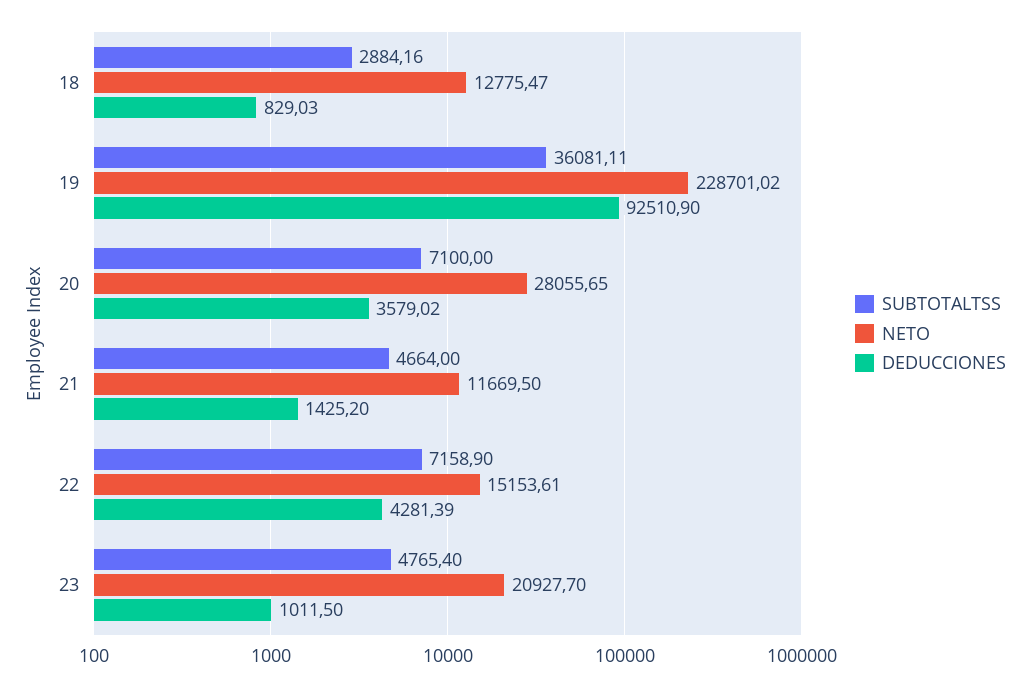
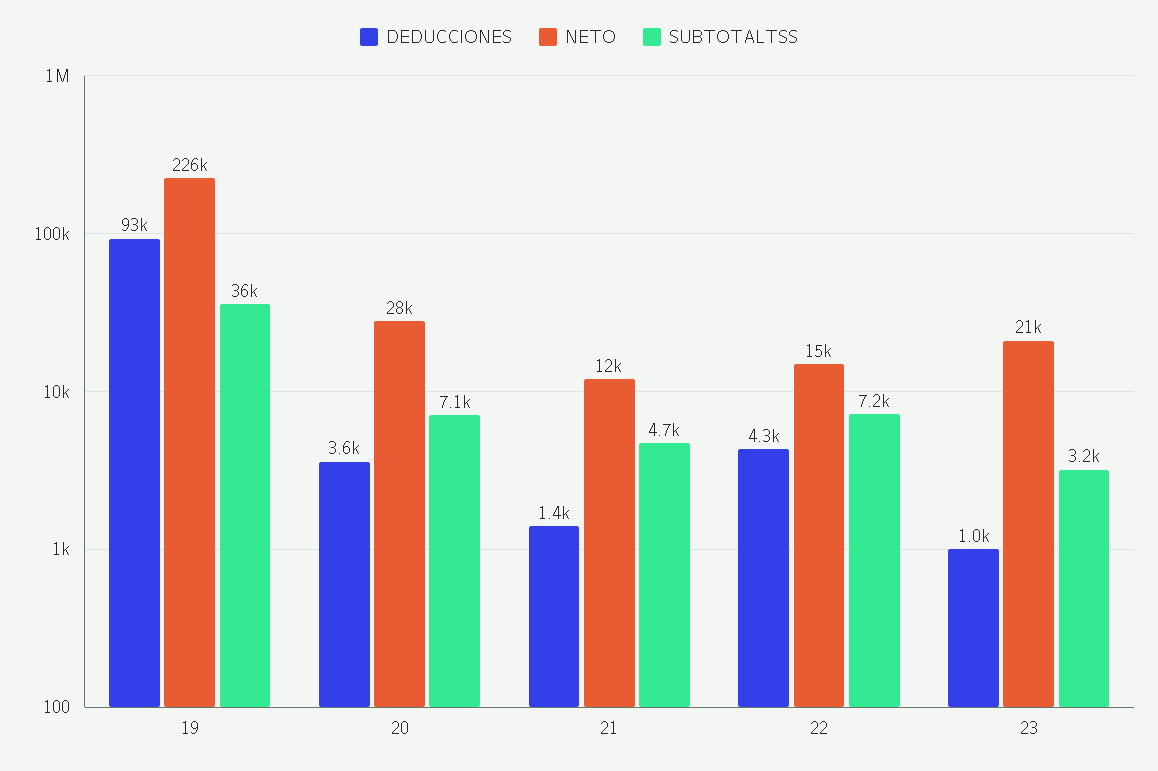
  {
    "SUBTOTALTSS": {
-     "18": 2884.16,
      "19": 36081.11,
      "20": 7100,
      "21": 4664,
      "22": 7158.9,
-     "23": 4765.4
+     "23": 3200
    },
    "NETO": {
-     "18": 12775.47,
-     "19": 228701.02,
+     "19": 226000,
      "20": 28055.65,
      "21": 11669.5,
      "22": 15153.61,
      "23": 20927.7
    },
    "DEDUCCIONES": {
-     "18": 829.03,
      "19": 92510.9,
      "20": 3579.02,
      "21": 1425.2,
      "22": 4281.39,
      "23": 1011.5
    }
  }

